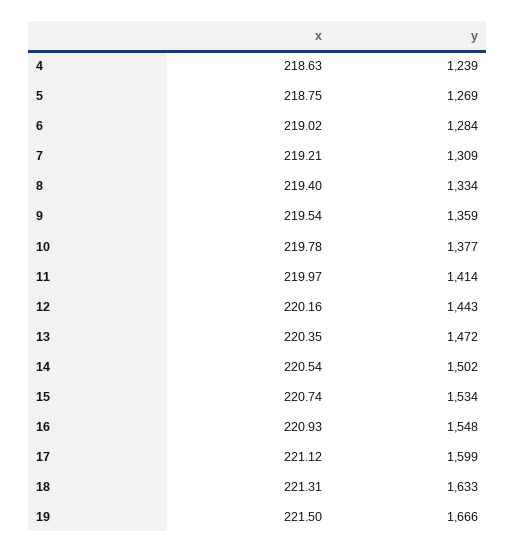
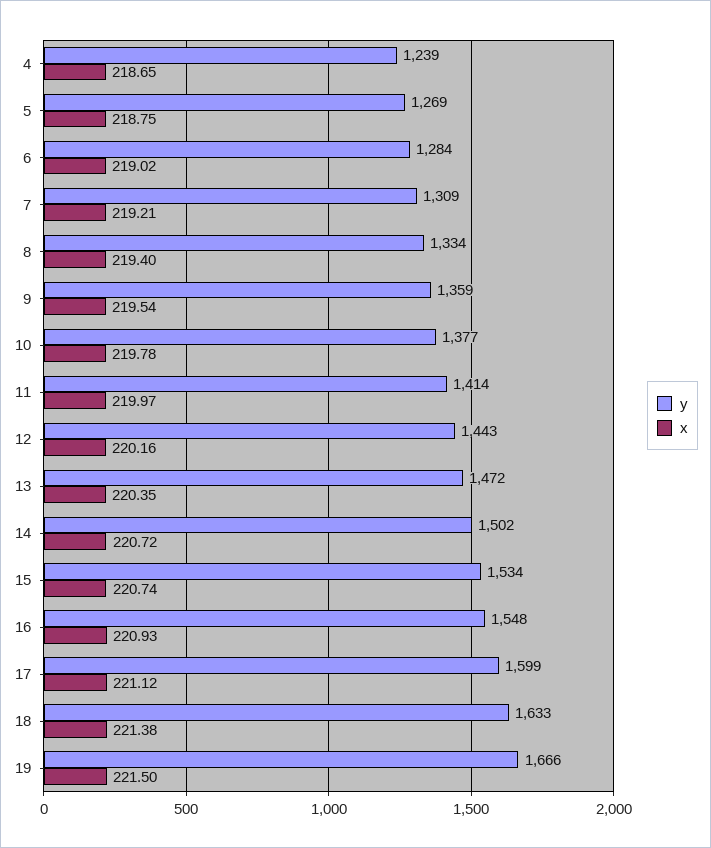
  {
    "x": {
-     "4": 218.63,
+     "4": 218.65,
      "5": 218.75,
      "6": 219.02,
      "7": 219.21,
      "8": 219.4,
      "9": 219.54,
      "10": 219.78,
      "11": 219.97,
      "12": 220.16,
      "13": 220.35,
-     "14": 220.54,
+     "14": 220.72,
      "15": 220.74,
      "16": 220.93,
      "17": 221.12,
-     "18": 221.31,
+     "18": 221.38,
      "19": 221.5
    },
    "y": {
      "4": 1239,
      "5": 1269,
      "6": 1284,
      "7": 1309,
      "8": 1334,
      "9": 1359,
      "10": 1377,
      "11": 1414,
      "12": 1443,
      "13": 1472,
      "14": 1502,
      "15": 1534,
      "16": 1548,
      "17": 1599,
      "18": 1633,
      "19": 1666
    }
  }

